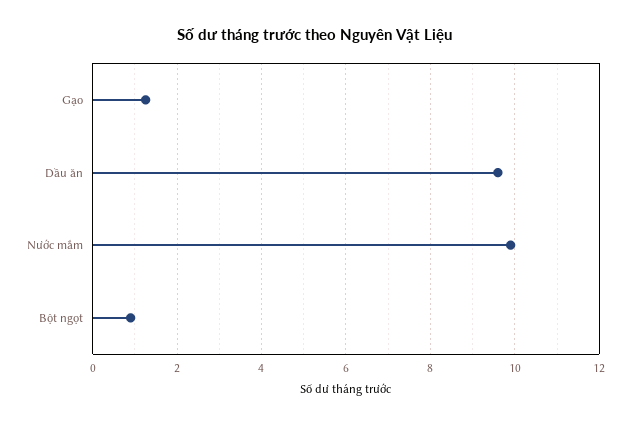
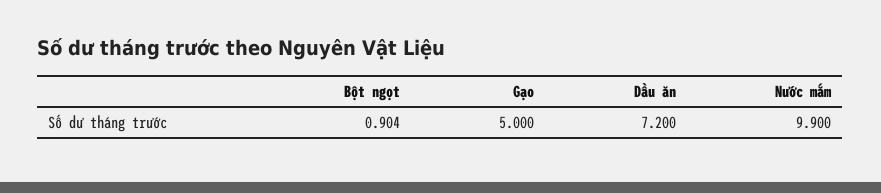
  {
-   "Gạo": 1.2,
+   "Gạo": 5,
-   "Dầu ăn": 9.6,
+   "Dầu ăn": 7.2,
    "Nước mắm": 9.9,
    "Bột ngọt": 0.904
  }

